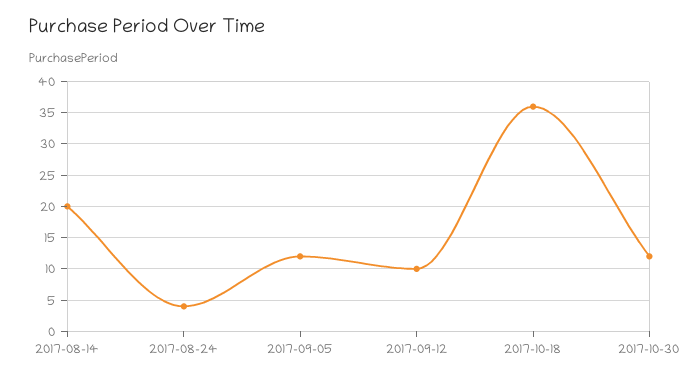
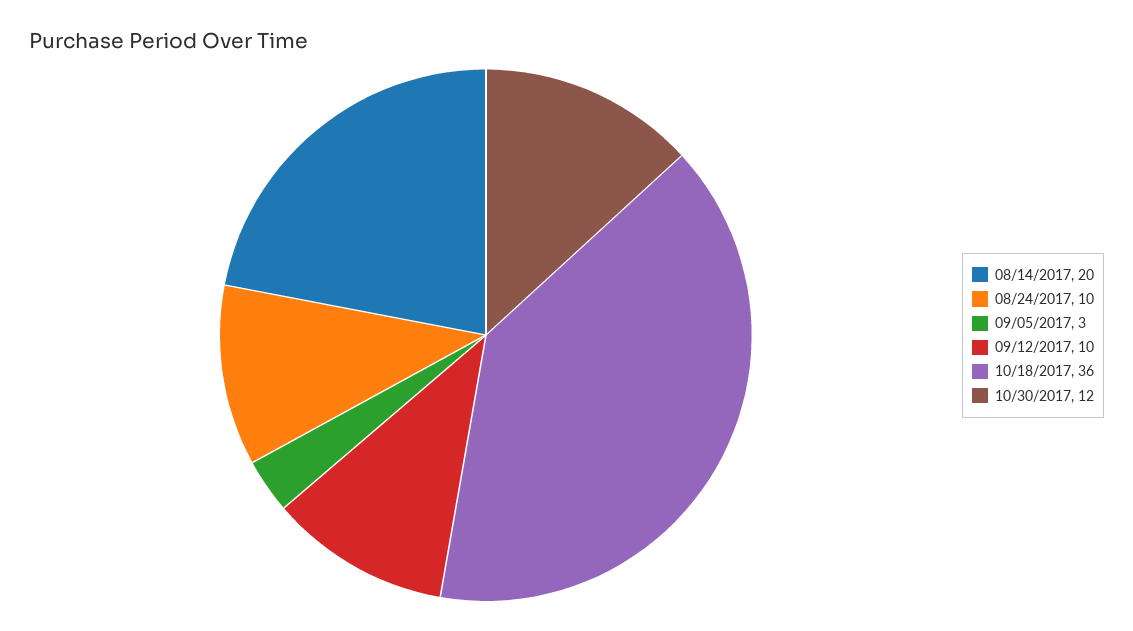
  {
    "2017-08-14": 20,
-   "2017-08-24": 4,
+   "2017-08-24": 10,
-   "2017-09-05": 12,
+   "2017-09-05": 3,
    "2017-09-12": 10,
    "2017-10-18": 36,
    "2017-10-30": 12
  }

